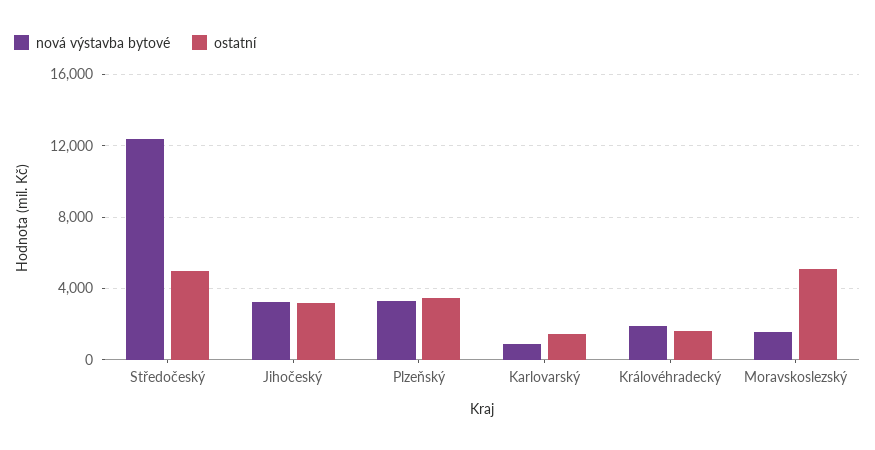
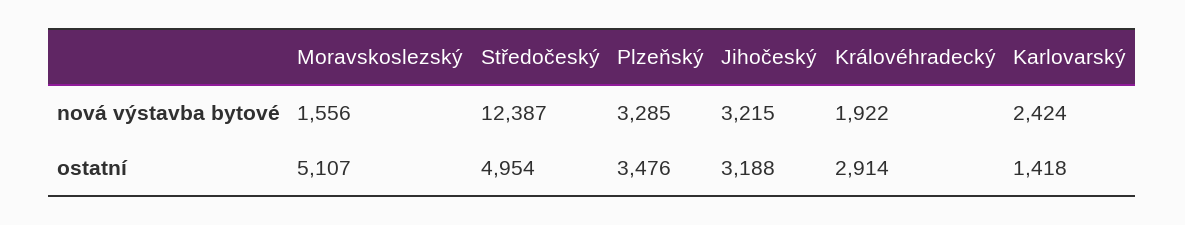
  {
    "nová výstavba bytové": {
      "Středočeský": 12387,
      "Jihočeský": 3215,
      "Plzeňský": 3285,
-     "Karlovarský": 1000,
+     "Karlovarský": 2424,
      "Královéhradecký": 1922,
      "Moravskoslezský": 1556
    },
    "ostatní": {
      "Středočeský": 4954,
      "Jihočeský": 3188,
      "Plzeňský": 3476,
      "Karlovarský": 1418,
-     "Královéhradecký": 1500,
+     "Královéhradecký": 2914,
      "Moravskoslezský": 5107
    }
  }

